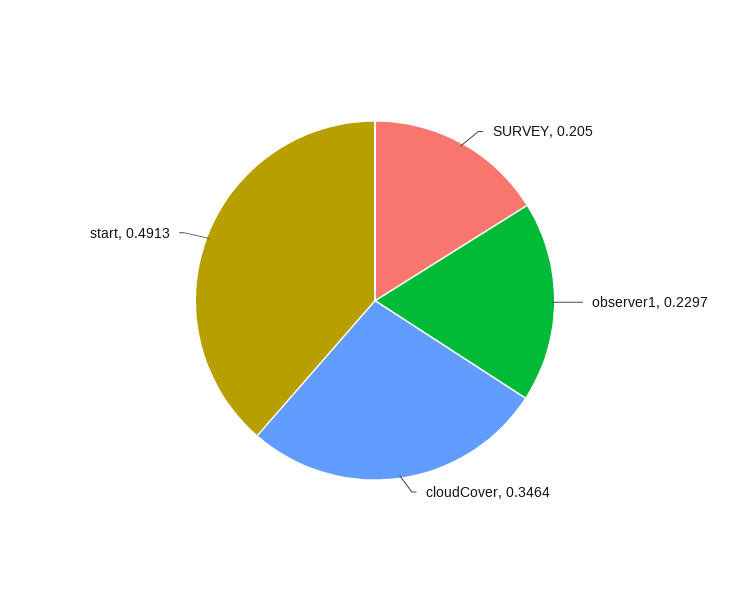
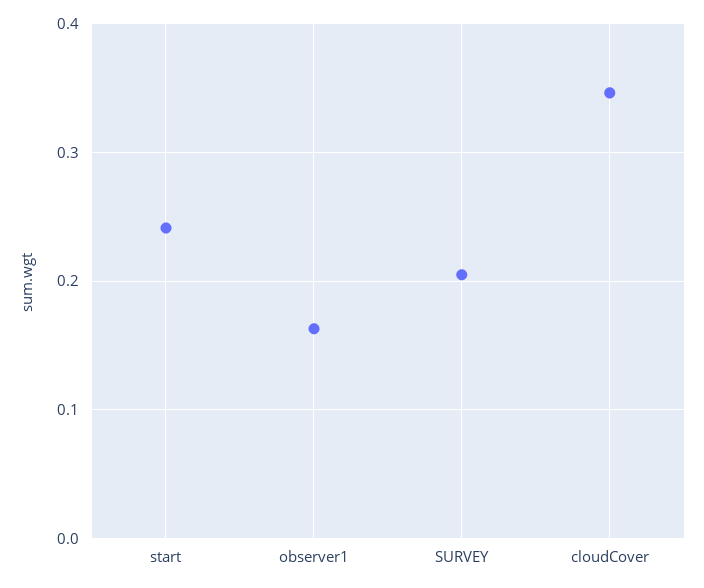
  {
    "SURVEY": 0.205,
-   "observer1": 0.2297,
+   "observer1": 0.16,
    "cloudCover": 0.3464,
-   "start": 0.4913
+   "start": 0.24
  }

